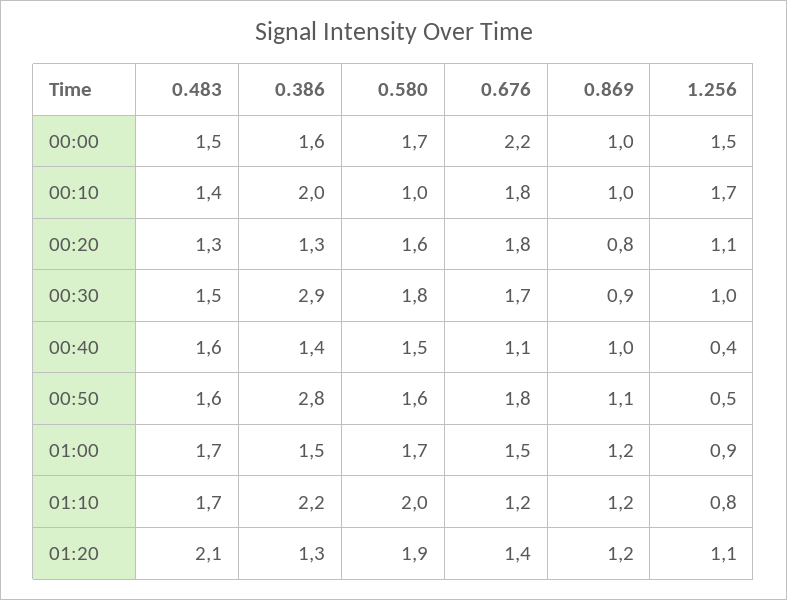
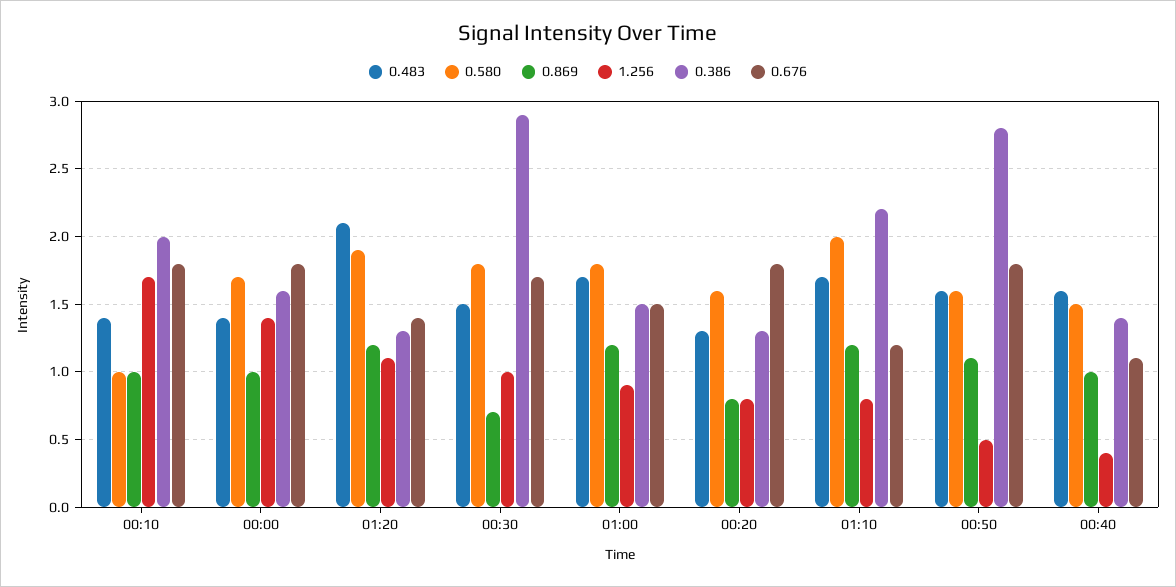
  {
    "0.483": {
-     "00:00": 1.5,
+     "00:00": 1.4,
      "00:10": 1.4,
      "00:20": 1.3,
      "00:30": 1.5,
      "00:40": 1.6,
      "00:50": 1.6,
      "01:00": 1.7,
      "01:10": 1.7,
      "01:20": 2.1
    },
    "0.386": {
      "00:00": 1.6,
      "00:10": 2,
      "00:20": 1.3,
      "00:30": 2.9,
      "00:40": 1.4,
      "00:50": 2.8,
      "01:00": 1.5,
      "01:10": 2.2,
      "01:20": 1.3
    },
    "0.580": {
      "00:00": 1.7,
      "00:10": 1,
      "00:20": 1.6,
      "00:30": 1.8,
      "00:40": 1.5,
      "00:50": 1.6,
-     "01:00": 1.7,
+     "01:00": 1.8,
      "01:10": 2,
      "01:20": 1.9
    },
    "0.676": {
-     "00:00": 2.2,
+     "00:00": 1.8,
      "00:10": 1.8,
      "00:20": 1.8,
      "00:30": 1.7,
      "00:40": 1.1,
      "00:50": 1.8,
      "01:00": 1.5,
      "01:10": 1.2,
      "01:20": 1.4
    },
    "0.869": {
      "00:00": 1,
      "00:10": 1,
      "00:20": 0.8,
-     "00:30": 0.9,
+     "00:30": 0.7,
      "00:40": 1,
      "00:50": 1.1,
      "01:00": 1.2,
      "01:10": 1.2,
      "01:20": 1.2
    },
    "1.256": {
-     "00:00": 1.5,
+     "00:00": 1.4,
      "00:10": 1.7,
-     "00:20": 1.1,
+     "00:20": 0.8,
      "00:30": 1,
      "00:40": 0.4,
      "00:50": 0.5,
      "01:00": 0.9,
      "01:10": 0.8,
      "01:20": 1.1
    }
  }

